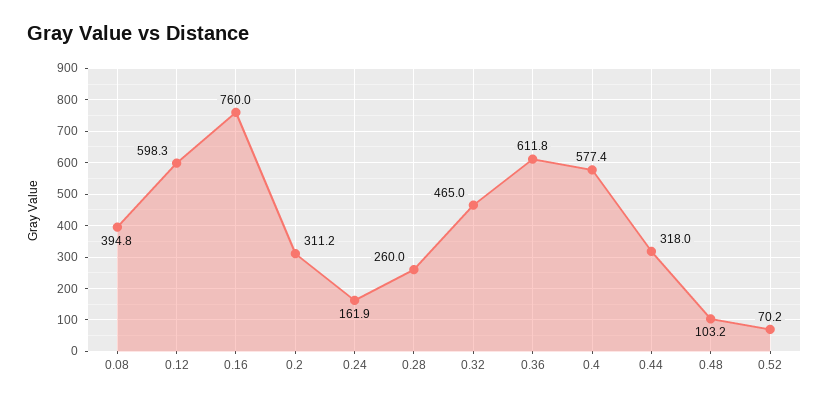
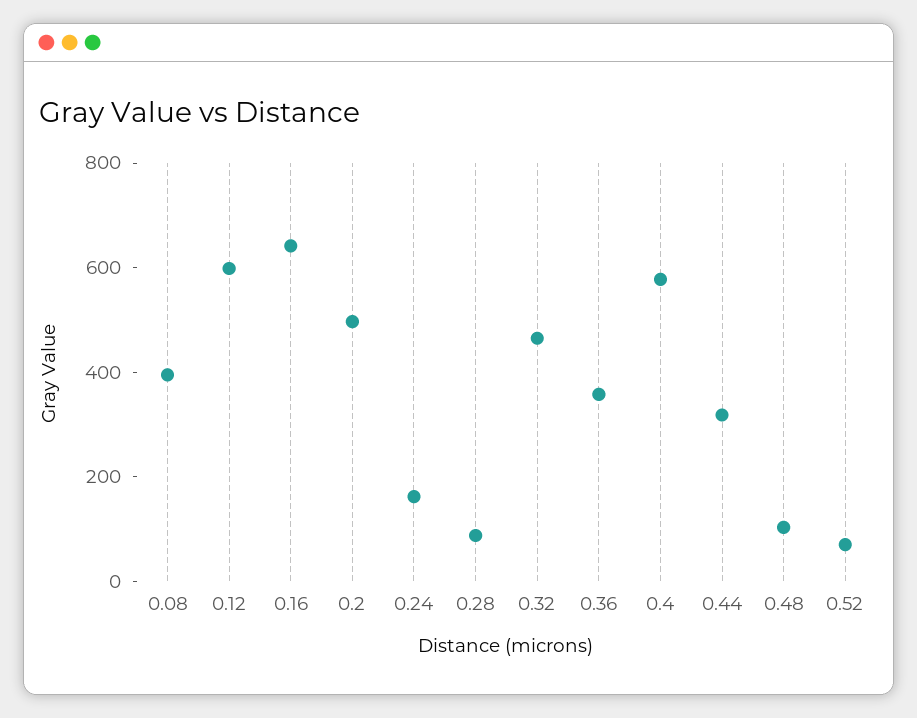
  {
    "0.08": 394.8,
    "0.12": 598.3,
-   "0.16": 760,
+   "0.16": 650,
-   "0.2": 311.2,
+   "0.2": 500,
    "0.24": 161.9,
-   "0.28": 260,
+   "0.28": 100,
    "0.32": 465,
-   "0.36": 611.8,
+   "0.36": 350,
    "0.4": 577.4,
    "0.44": 318,
    "0.48": 103.2,
    "0.52": 70.2
  }

